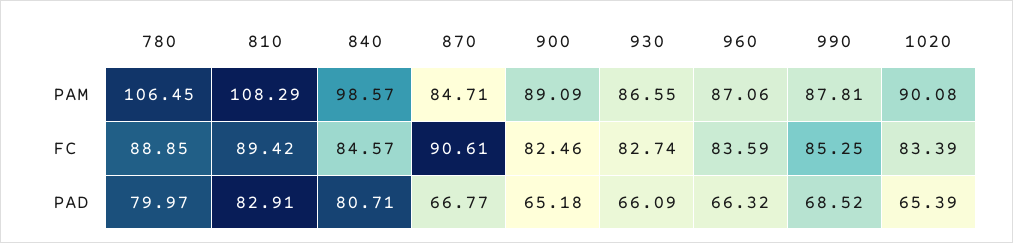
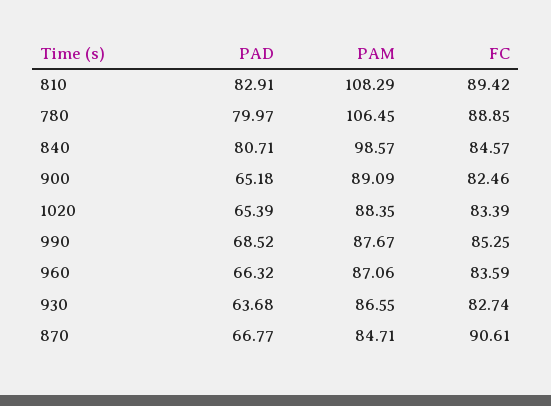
  {
    "780": {
      "PAM": 106.45,
      "FC": 88.85,
      "PAD": 79.97
    },
    "810": {
      "PAM": 108.29,
      "FC": 89.42,
      "PAD": 82.91
    },
    "840": {
      "PAM": 98.57,
      "FC": 84.57,
      "PAD": 80.71
    },
    "870": {
      "PAM": 84.71,
      "FC": 90.61,
      "PAD": 66.77
    },
    "900": {
      "PAM": 89.09,
      "FC": 82.46,
      "PAD": 65.18
    },
    "930": {
      "PAM": 86.55,
      "FC": 82.74,
-     "PAD": 66.09
+     "PAD": 63.68
    },
    "960": {
      "PAM": 87.06,
      "FC": 83.59,
      "PAD": 66.32
    },
    "990": {
-     "PAM": 87.81,
+     "PAM": 87.67,
      "FC": 85.25,
      "PAD": 68.52
    },
    "1020": {
-     "PAM": 90.08,
+     "PAM": 88.35,
      "FC": 83.39,
      "PAD": 65.39
    }
  }

